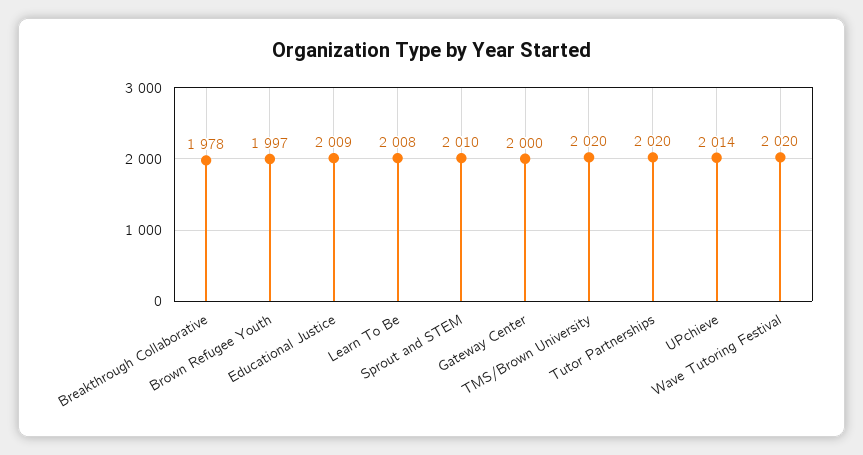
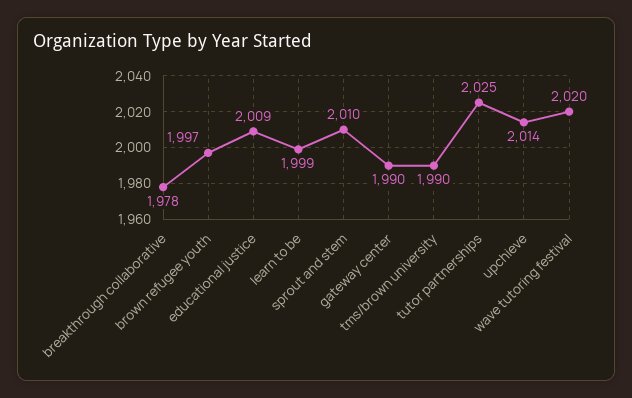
  {
    "Breakthrough Collaborative": 1978,
    "Brown Refugee Youth": 1997,
    "Educational Justice": 2009,
-   "Learn To Be": 2008,
+   "Learn To Be": 1999,
    "Sprout and STEM": 2010,
-   "Gateway Center": 2000,
+   "Gateway Center": 1990,
-   "TMS/Brown University": 2020,
+   "TMS/Brown University": 1990,
-   "Tutor Partnerships": 2020,
+   "Tutor Partnerships": 2025,
    "UPchieve": 2014,
    "Wave Tutoring Festival": 2020
  }

